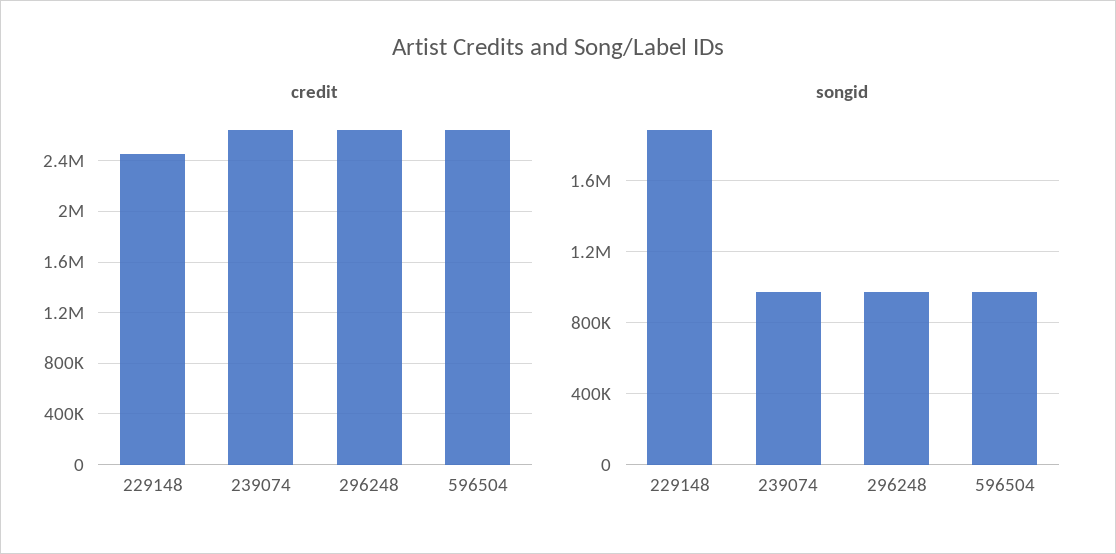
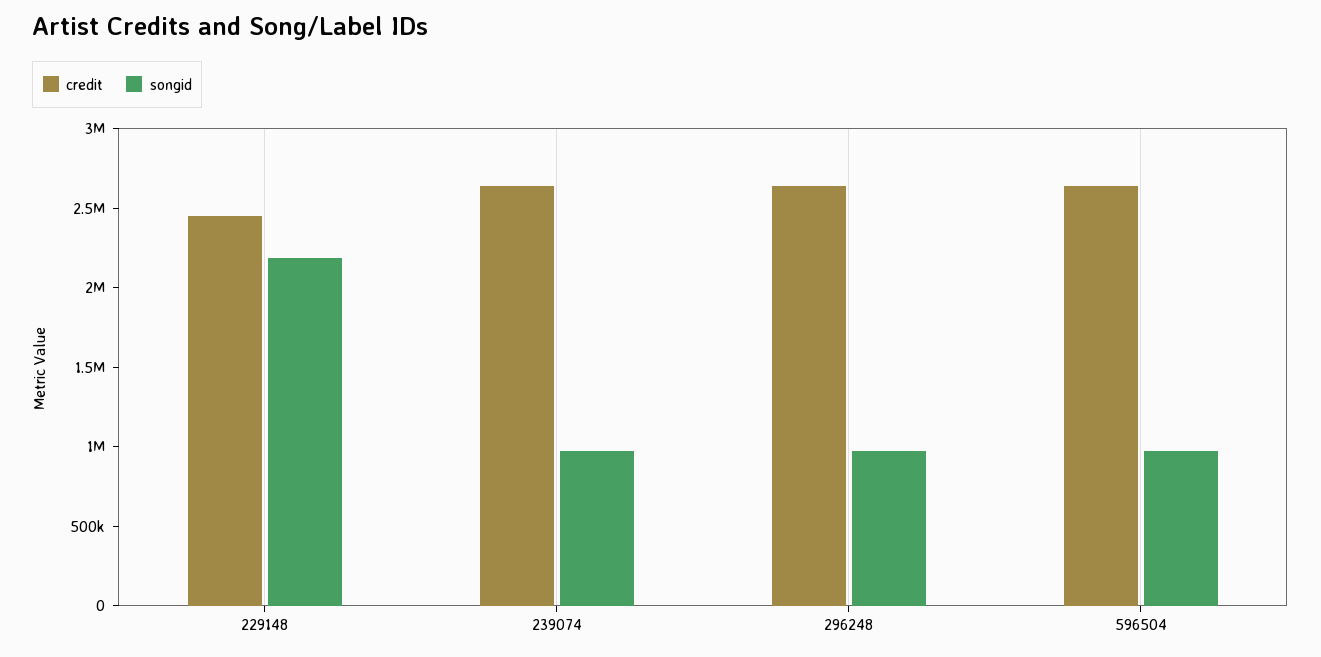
  {
    "credit": {
      "229148": 2450000,
      "239074": 2650000,
      "296248": 2650000,
      "596504": 2650000
    },
    "songid": {
-     "229148": 1900000,
+     "229148": 2200000,
      "239074": 950000,
      "296248": 950000,
      "596504": 950000
    }
  }

